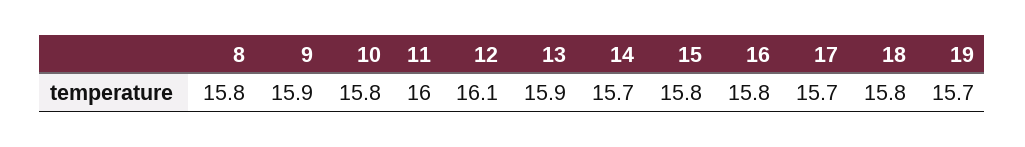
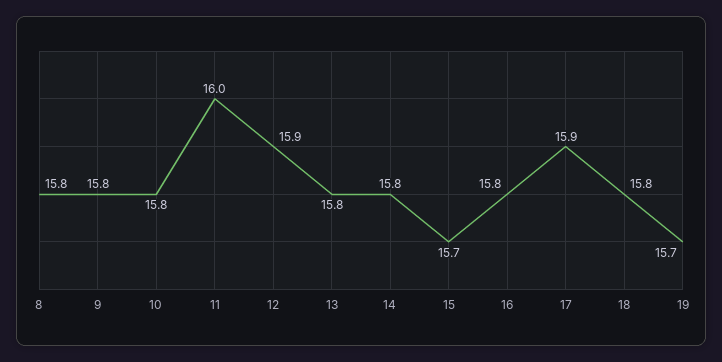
  {
    "8": 15.8,
-   "9": 15.9,
+   "9": 15.8,
    "10": 15.8,
    "11": 16,
-   "12": 16.1,
+   "12": 15.9,
-   "13": 15.9,
+   "13": 15.8,
-   "14": 15.7,
+   "14": 15.8,
-   "15": 15.8,
+   "15": 15.7,
    "16": 15.8,
-   "17": 15.7,
+   "17": 15.9,
    "18": 15.8,
    "19": 15.7
  }

